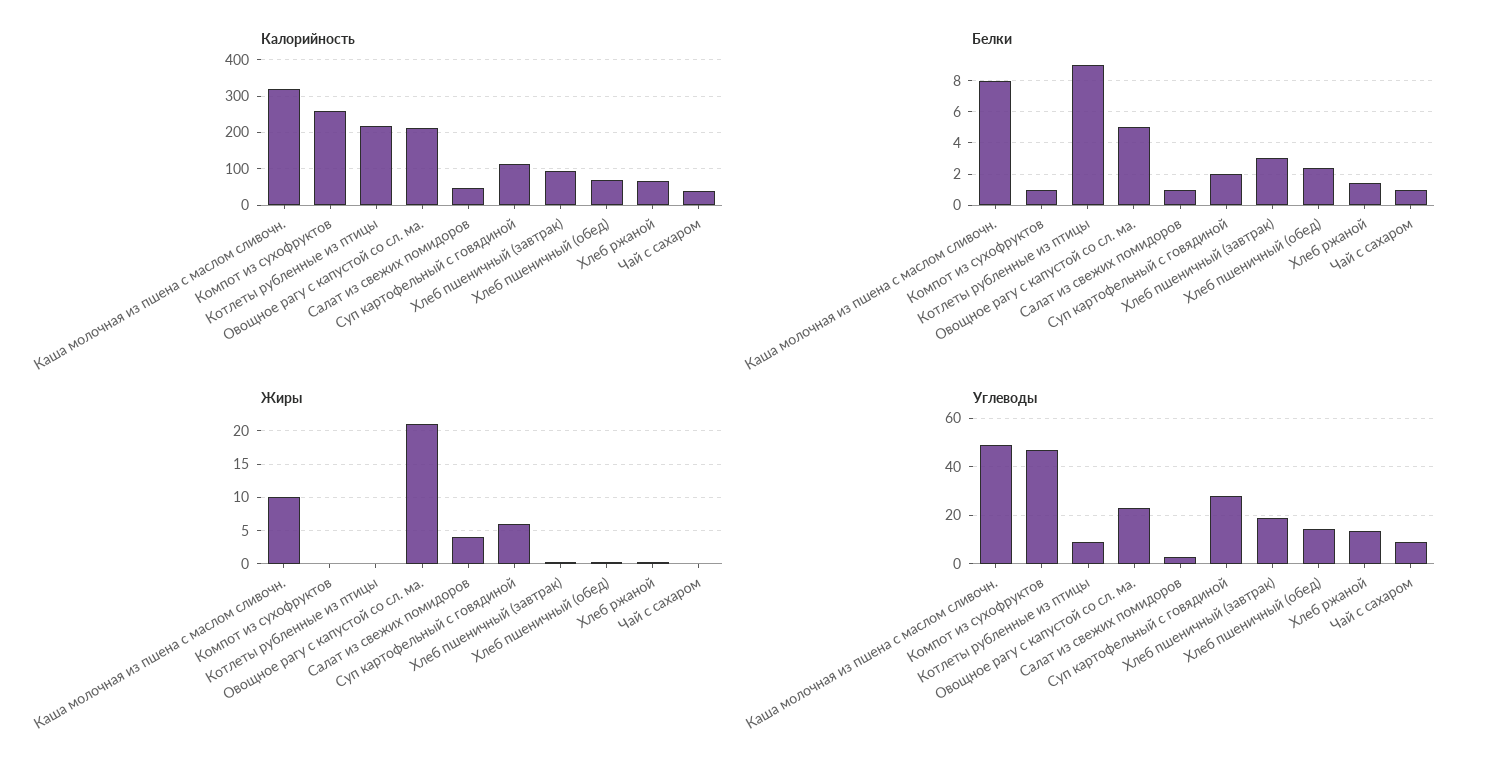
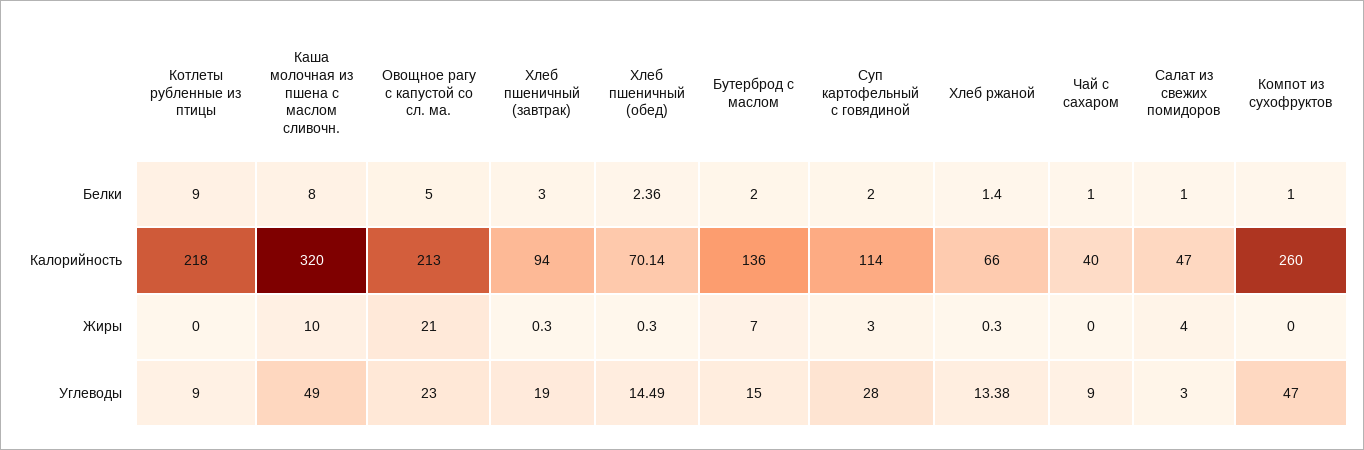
  {
    "Калорийность": {
      "Каша молочная из пшена с маслом сливочн.": 320,
      "Компот из сухофруктов": 260,
      "Котлеты рубленные из птицы": 218,
      "Овощное рагу с капустой со сл. ма.": 213,
      "Салат из свежих помидоров": 47,
      "Суп картофельный с говядиной": 114,
      "Хлеб пшеничный (завтрак)": 94,
      "Хлеб пшеничный (обед)": 70.14,
      "Хлеб ржаной": 66,
-     "Чай с сахаром": 40
+     "Чай с сахаром": 40,
+     "Бутерброд с маслом": 136
    },
    "Белки": {
      "Каша молочная из пшена с маслом сливочн.": 8,
      "Компот из сухофруктов": 1,
      "Котлеты рубленные из птицы": 9,
      "Овощное рагу с капустой со сл. ма.": 5,
      "Салат из свежих помидоров": 1,
      "Суп картофельный с говядиной": 2,
      "Хлеб пшеничный (завтрак)": 3,
      "Хлеб пшеничный (обед)": 2.36,
      "Хлеб ржаной": 1.4,
-     "Чай с сахаром": 1
+     "Чай с сахаром": 1,
+     "Бутерброд с маслом": 2
    },
    "Жиры": {
      "Каша молочная из пшена с маслом сливочн.": 10,
      "Компот из сухофруктов": 0,
      "Котлеты рубленные из птицы": 0,
      "Овощное рагу с капустой со сл. ма.": 21,
      "Салат из свежих помидоров": 4,
-     "Суп картофельный с говядиной": 6,
+     "Суп картофельный с говядиной": 3,
      "Хлеб пшеничный (завтрак)": 0.3,
      "Хлеб пшеничный (обед)": 0.3,
      "Хлеб ржаной": 0.3,
-     "Чай с сахаром": 0
+     "Чай с сахаром": 0,
+     "Бутерброд с маслом": 7
    },
    "Углеводы": {
      "Каша молочная из пшена с маслом сливочн.": 49,
      "Компот из сухофруктов": 47,
      "Котлеты рубленные из птицы": 9,
      "Овощное рагу с капустой со сл. ма.": 23,
      "Салат из свежих помидоров": 3,
      "Суп картофельный с говядиной": 28,
      "Хлеб пшеничный (завтрак)": 19,
      "Хлеб пшеничный (обед)": 14.49,
      "Хлеб ржаной": 13.38,
-     "Чай с сахаром": 9
+     "Чай с сахаром": 9,
+     "Бутерброд с маслом": 15
    }
  }

